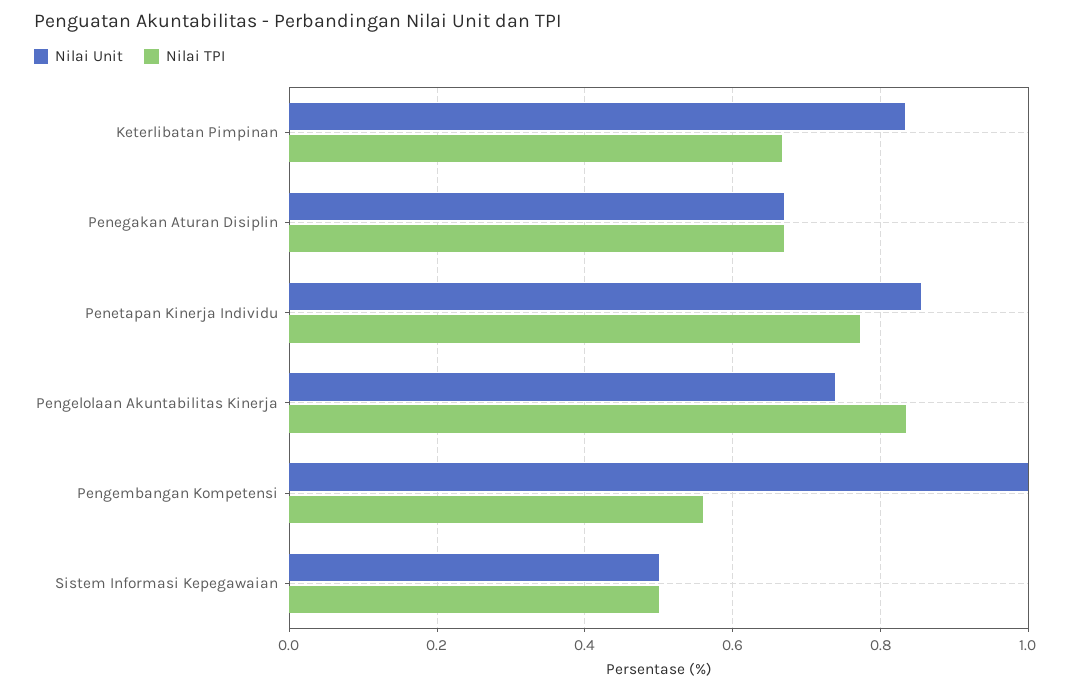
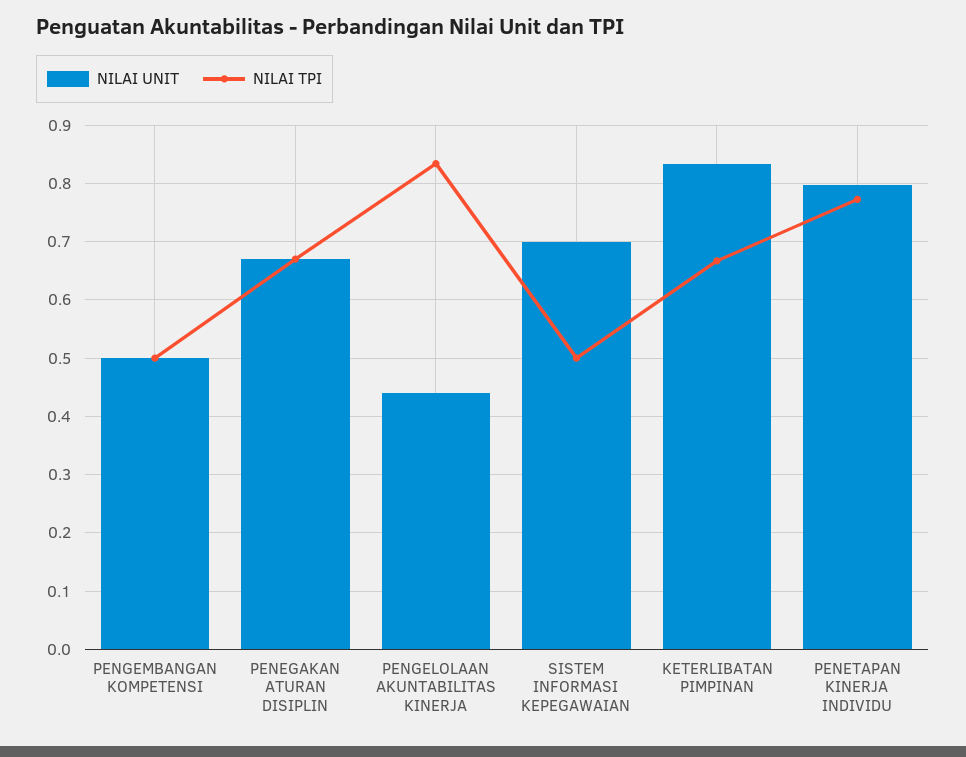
  {
    "Nilai Unit": {
      "Keterlibatan Pimpinan": 0.84,
      "Penegakan Aturan Disiplin": 0.68,
-     "Penetapan Kinerja Individu": 0.86,
+     "Penetapan Kinerja Individu": 0.8,
-     "Pengelolaan Akuntabilitas Kinerja": 0.74,
+     "Pengelolaan Akuntabilitas Kinerja": 0.44,
-     "Pengembangan Kompetensi": 1,
+     "Pengembangan Kompetensi": 0.5,
-     "Sistem Informasi Kepegawaian": 0.5
+     "Sistem Informasi Kepegawaian": 0.7
    },
    "Nilai TPI": {
      "Keterlibatan Pimpinan": 0.66,
      "Penegakan Aturan Disiplin": 0.68,
      "Penetapan Kinerja Individu": 0.78,
      "Pengelolaan Akuntabilitas Kinerja": 0.84,
-     "Pengembangan Kompetensi": 0.56,
+     "Pengembangan Kompetensi": 0.5,
      "Sistem Informasi Kepegawaian": 0.5
    }
  }

